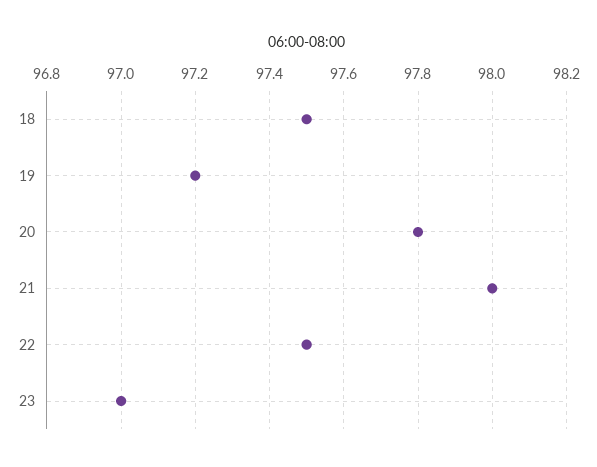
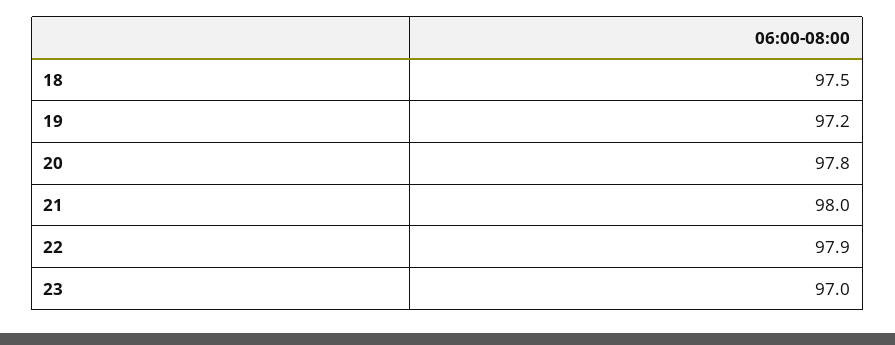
  {
    "18": 97.5,
    "19": 97.2,
    "20": 97.8,
    "21": 98,
-   "22": 97.5,
+   "22": 97.9,
    "23": 97
  }

